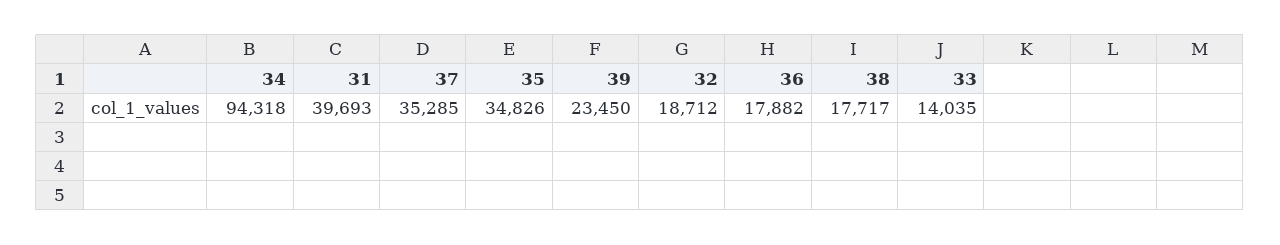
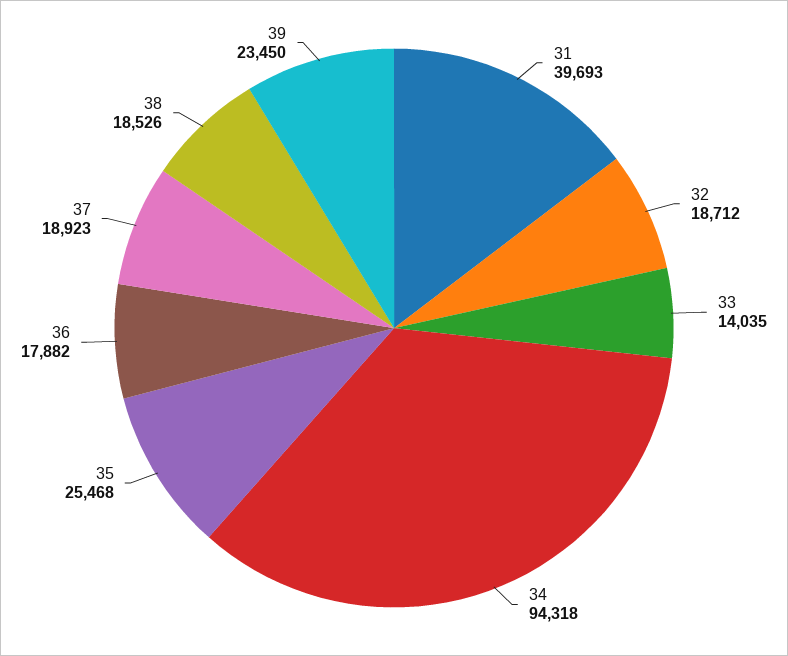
  {
    "34": 94318,
    "31": 39693,
-   "37": 35285,
+   "37": 18923,
-   "35": 34826,
+   "35": 25468,
    "39": 23450,
    "32": 18712,
    "36": 17882,
-   "38": 17717,
+   "38": 18526,
    "33": 14035
  }

